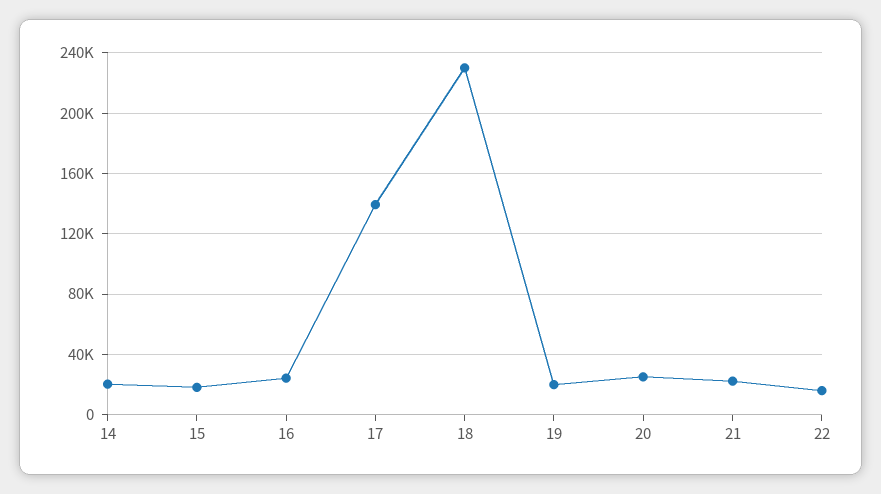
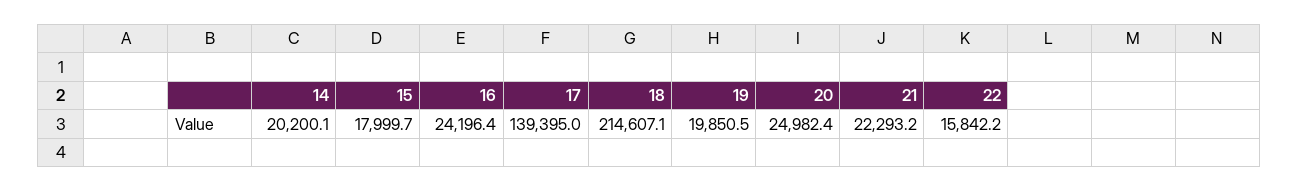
  {
    "14": 20200.1,
    "15": 17999.7,
    "16": 24196.4,
    "17": 139395,
-   "18": 230000,
+   "18": 214607.1,
    "19": 19850.5,
    "20": 24982.4,
    "21": 22293.2,
    "22": 15842.2
  }

